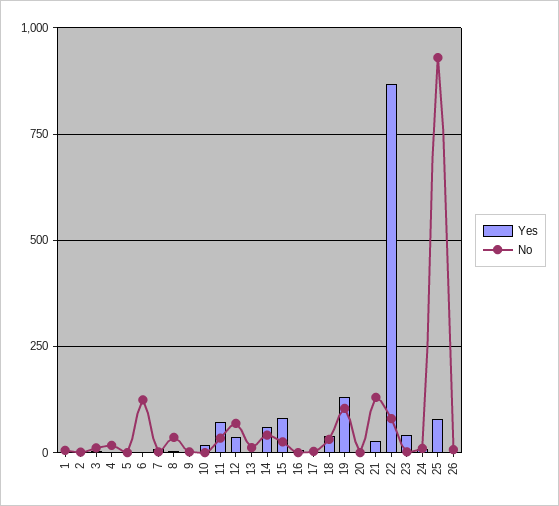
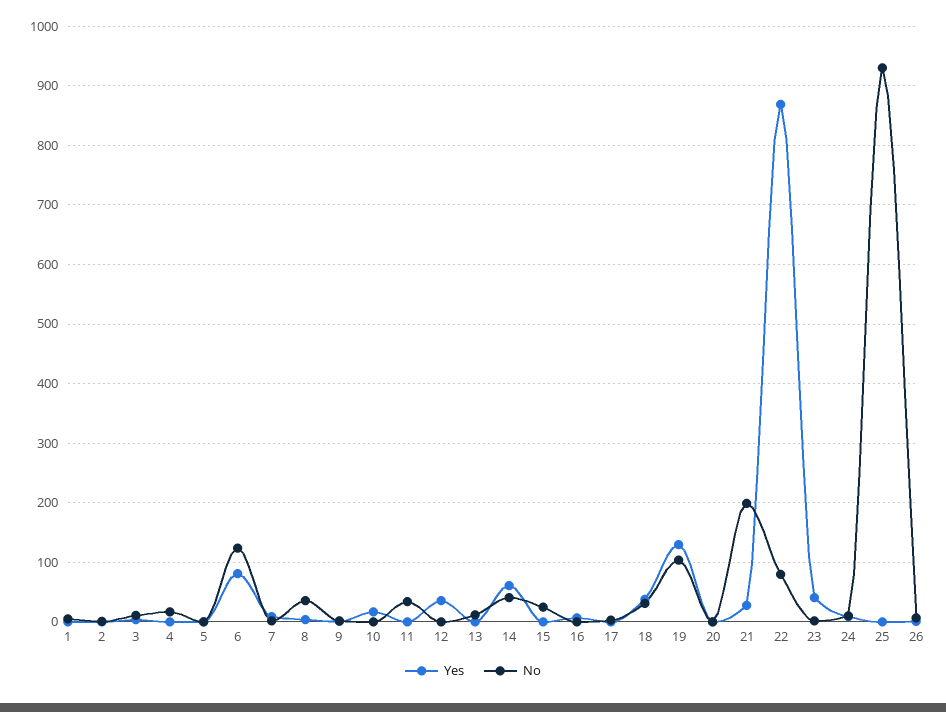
  {
    "Yes": {
      "1": 0,
      "2": 0,
      "3": 0,
      "4": 0,
      "5": 0,
-     "6": 0,
+     "6": 80,
      "7": 0,
      "8": 0,
      "9": 0,
      "10": 20,
-     "11": 75,
+     "11": 0,
      "12": 40,
      "13": 0,
      "14": 60,
-     "15": 75,
+     "15": 0,
      "16": 0,
      "17": 0,
      "18": 40,
      "19": 140,
      "20": 0,
      "21": 20,
      "22": 860,
      "23": 40,
      "24": 0,
-     "25": 75,
+     "25": 0,
      "26": 0
    },
    "No": {
      "1": 0,
      "2": 0,
      "3": 20,
      "4": 20,
      "5": 0,
      "6": 120,
      "7": 0,
      "8": 40,
      "9": 0,
      "10": 0,
      "11": 40,
-     "12": 75,
+     "12": 0,
      "13": 20,
      "14": 40,
      "15": 20,
      "16": 0,
      "17": 0,
      "18": 40,
      "19": 100,
      "20": 0,
-     "21": 125,
+     "21": 200,
      "22": 80,
      "23": 0,
      "24": 20,
      "25": 940,
      "26": 0
    }
  }

